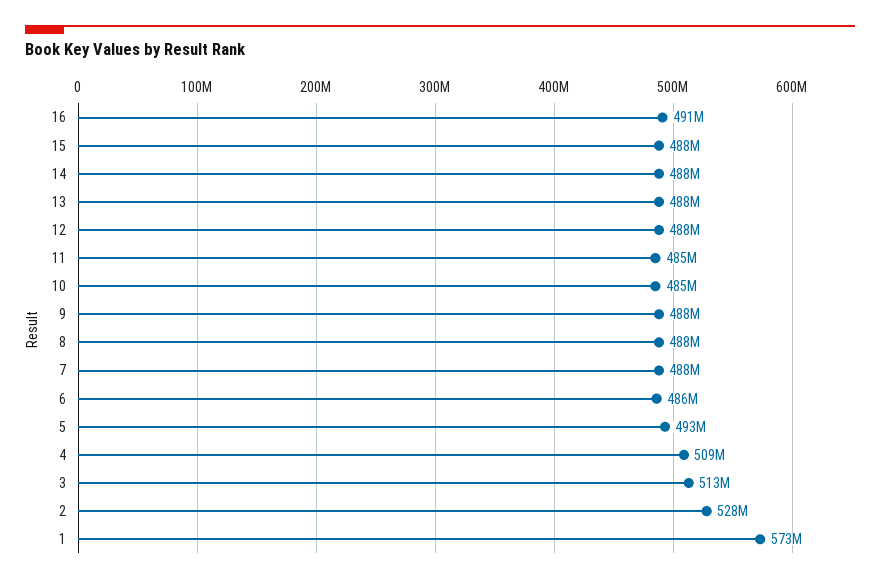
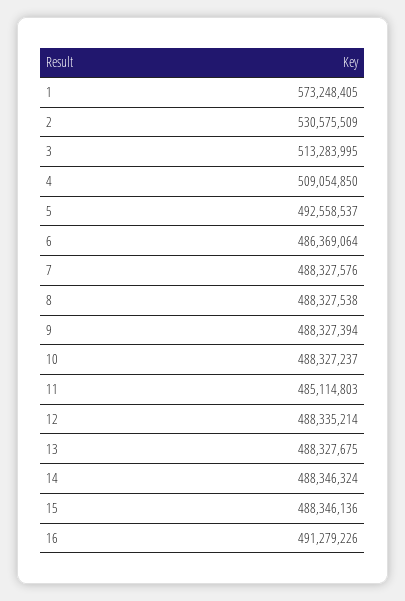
  {
    "16": 491279226,
    "15": 488346136,
    "14": 488346324,
    "13": 488327675,
    "12": 488335214,
    "11": 485114803,
-   "10": 485000000,
+   "10": 488327237,
    "9": 488327394,
    "8": 488327538,
    "7": 488327576,
    "6": 486369064,
    "5": 492558537,
    "4": 509054850,
    "3": 513283995,
-   "2": 528000000,
+   "2": 530575509,
    "1": 573248405
  }

